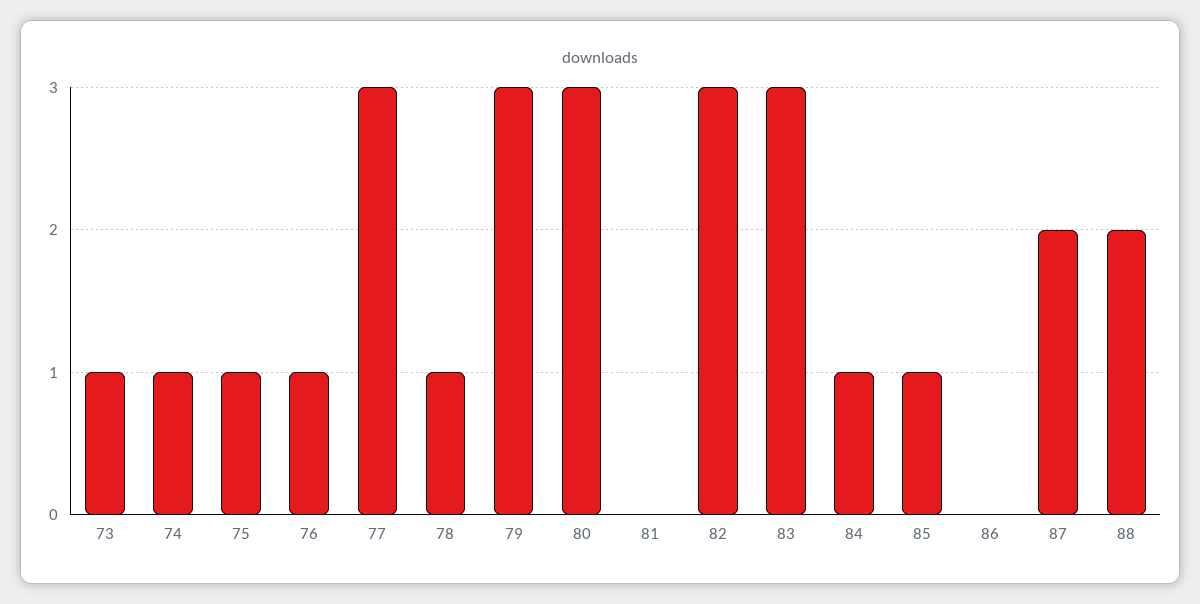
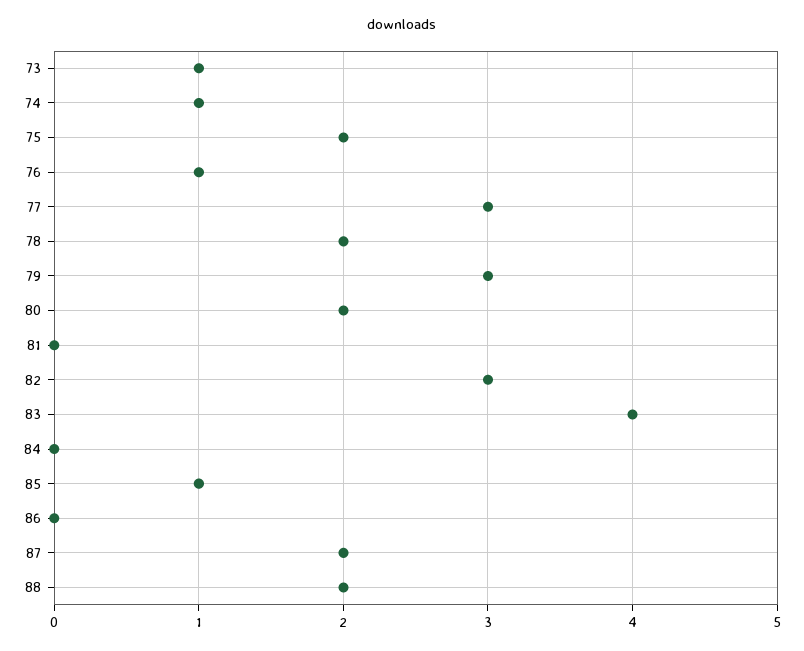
  {
    "73": 1,
    "74": 1,
-   "75": 1,
+   "75": 2,
    "76": 1,
    "77": 3,
-   "78": 1,
+   "78": 2,
    "79": 3,
-   "80": 3,
+   "80": 2,
    "81": 0,
    "82": 3,
-   "83": 3,
+   "83": 4,
-   "84": 1,
+   "84": 0,
    "85": 1,
    "86": 0,
    "87": 2,
    "88": 2
  }

